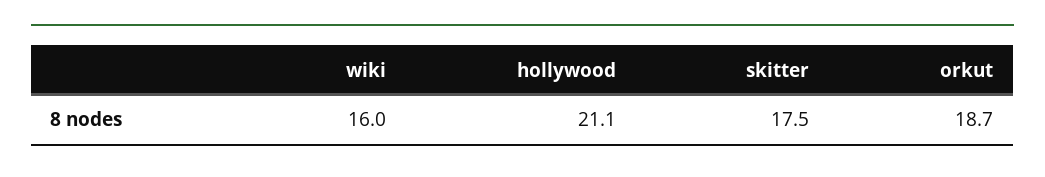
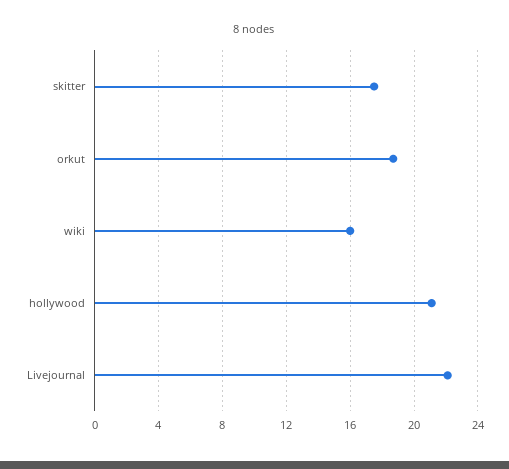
  {
    "wiki": 16,
    "hollywood": 21.1,
    "skitter": 17.5,
-   "orkut": 18.7
+   "orkut": 18.7,
+   "Livejournal": 22
  }

